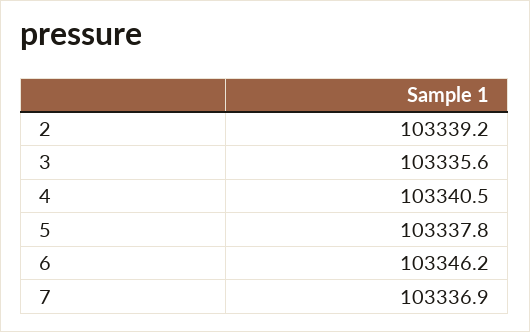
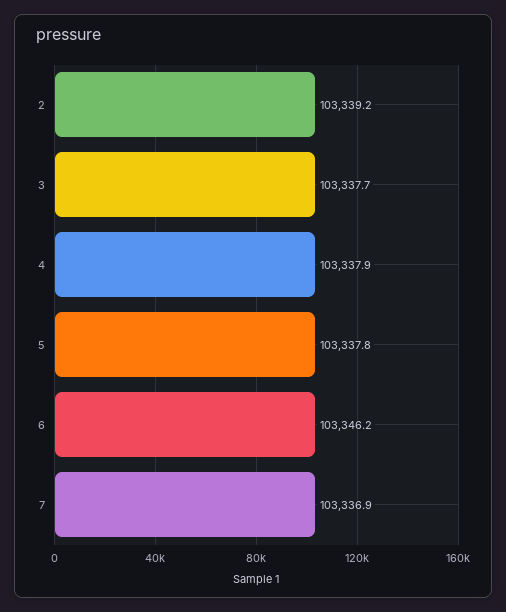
  {
    "2": 103339.2,
-   "3": 103335.6,
+   "3": 103337.7,
-   "4": 103340.5,
+   "4": 103337.9,
    "5": 103337.8,
    "6": 103346.2,
    "7": 103336.9
  }

